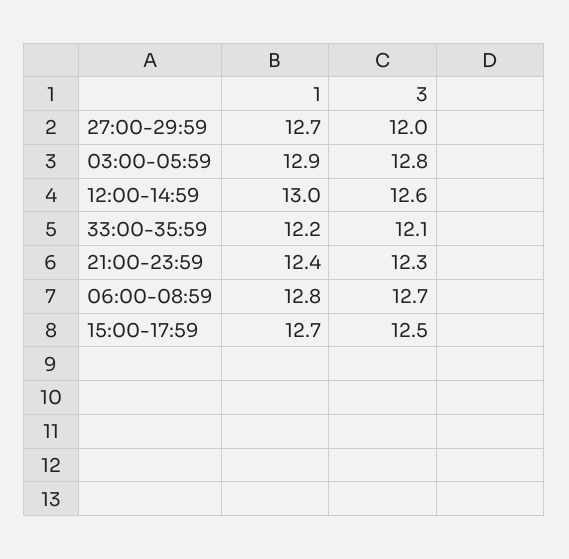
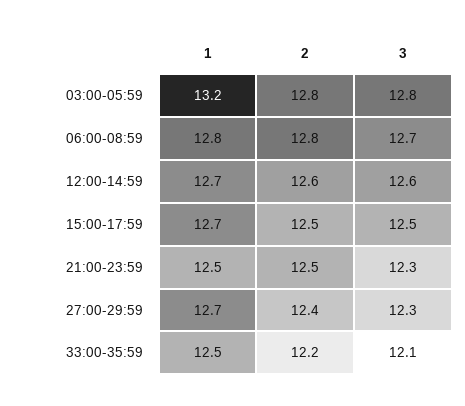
  {
    "1": {
      "27:00-29:59": 12.7,
-     "03:00-05:59": 12.9,
+     "03:00-05:59": 13.2,
-     "12:00-14:59": 13,
+     "12:00-14:59": 12.7,
-     "33:00-35:59": 12.2,
+     "33:00-35:59": 12.5,
-     "21:00-23:59": 12.4,
+     "21:00-23:59": 12.5,
      "06:00-08:59": 12.8,
      "15:00-17:59": 12.7
    },
    "3": {
-     "27:00-29:59": 12,
+     "27:00-29:59": 12.3,
      "03:00-05:59": 12.8,
      "12:00-14:59": 12.6,
      "33:00-35:59": 12.1,
      "21:00-23:59": 12.3,
      "06:00-08:59": 12.7,
      "15:00-17:59": 12.5
-   }
+   },
+   "2": {
+     "03:00-05:59": 12.8,
+     "06:00-08:59": 12.8,
+     "12:00-14:59": 12.6,
+     "15:00-17:59": 12.5,
+     "21:00-23:59": 12.5,
+     "27:00-29:59": 12.4,
+     "33:00-35:59": 12.2
+   }
  }

